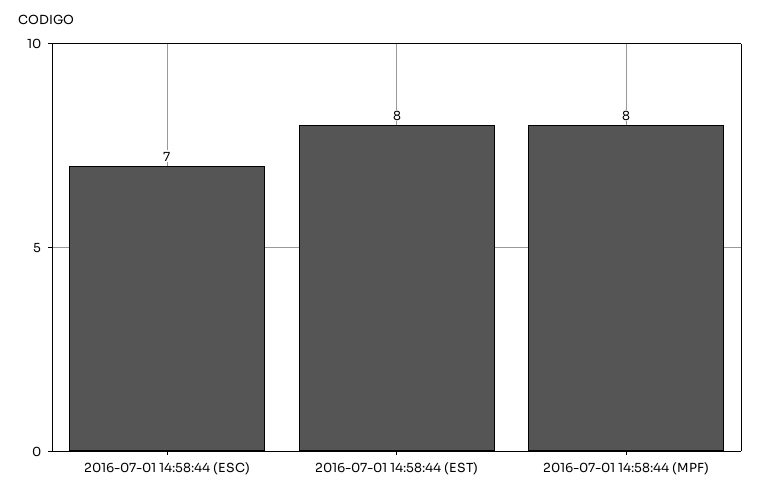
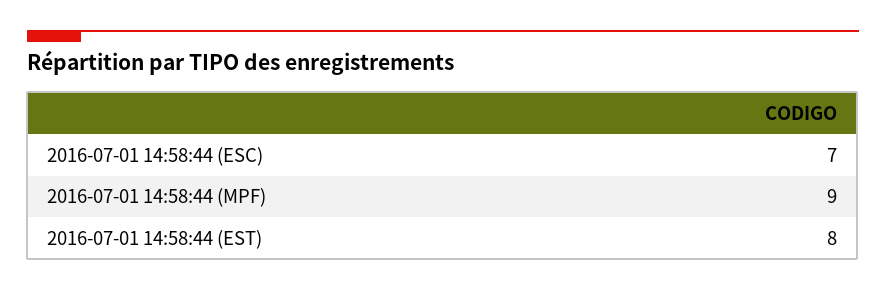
  {
    "2016-07-01 14:58:44 (ESC)": 7,
    "2016-07-01 14:58:44 (EST)": 8,
-   "2016-07-01 14:58:44 (MPF)": 8
+   "2016-07-01 14:58:44 (MPF)": 9
  }

